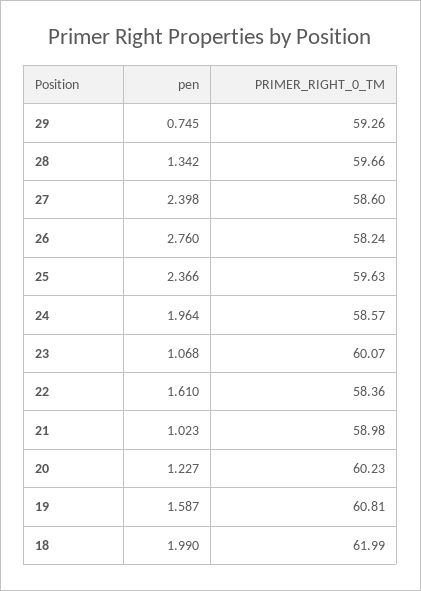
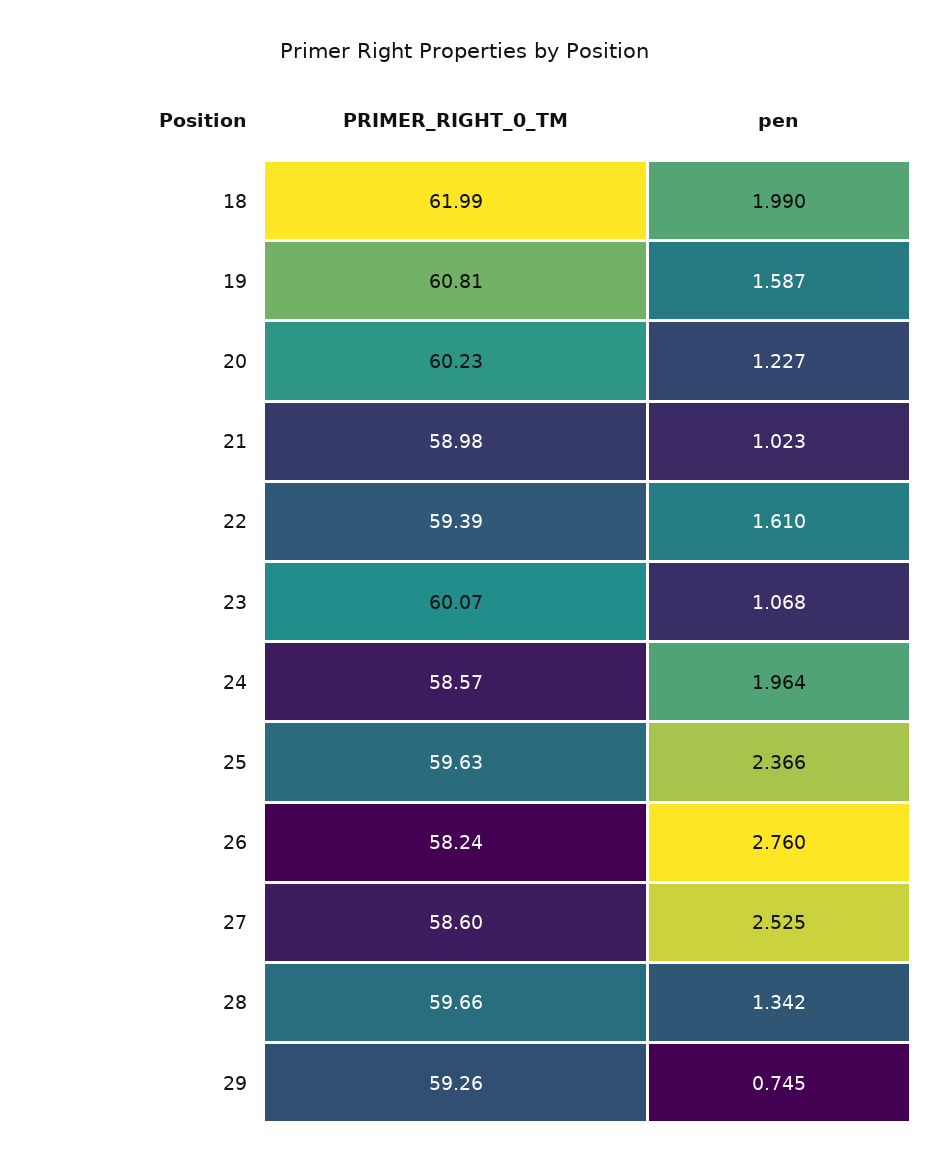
  {
    "pen": {
      "29": 0.745,
      "28": 1.342,
-     "27": 2.398,
+     "27": 2.525,
      "26": 2.76,
      "25": 2.366,
      "24": 1.964,
      "23": 1.068,
      "22": 1.61,
      "21": 1.023,
      "20": 1.227,
      "19": 1.587,
      "18": 1.99
    },
    "PRIMER_RIGHT_0_TM": {
      "29": 59.26,
      "28": 59.66,
      "27": 58.6,
      "26": 58.24,
      "25": 59.63,
      "24": 58.57,
      "23": 60.07,
-     "22": 58.36,
+     "22": 59.39,
      "21": 58.98,
      "20": 60.23,
      "19": 60.81,
      "18": 61.99
    }
  }

